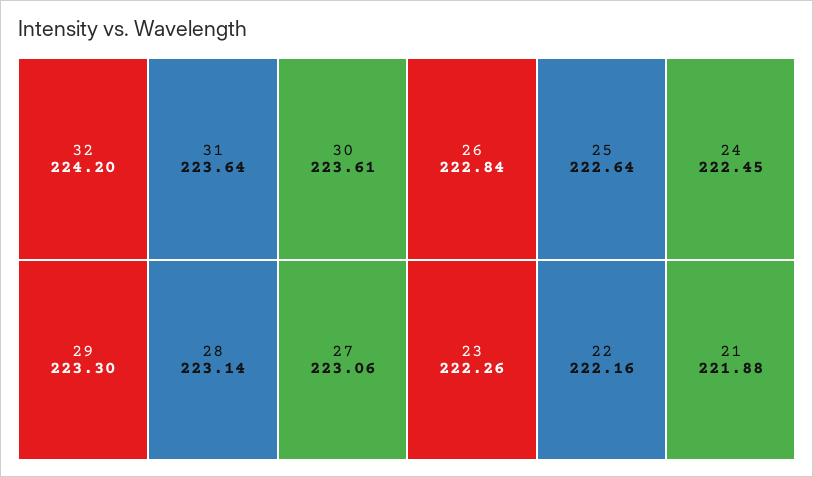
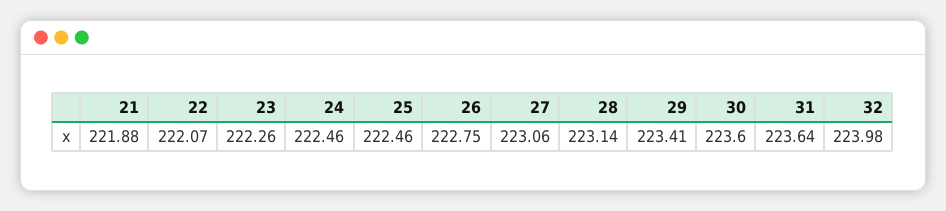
  {
-   "32": 224.2,
+   "32": 223.98,
    "31": 223.64,
-   "30": 223.61,
+   "30": 223.6,
-   "29": 223.3,
+   "29": 223.41,
    "28": 223.14,
    "27": 223.06,
-   "26": 222.84,
+   "26": 222.75,
-   "25": 222.64,
+   "25": 222.46,
-   "24": 222.45,
+   "24": 222.46,
    "23": 222.26,
-   "22": 222.16,
+   "22": 222.07,
    "21": 221.88
  }

